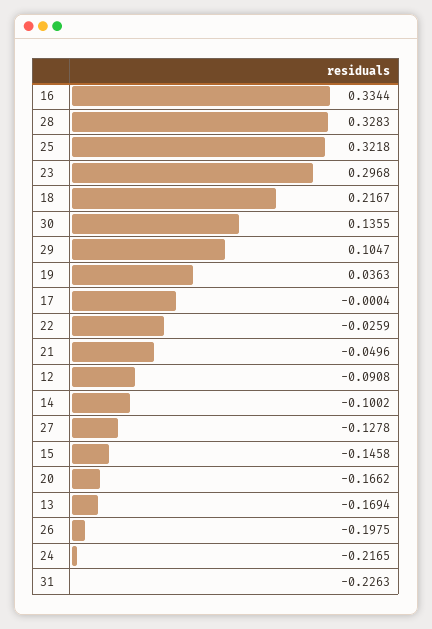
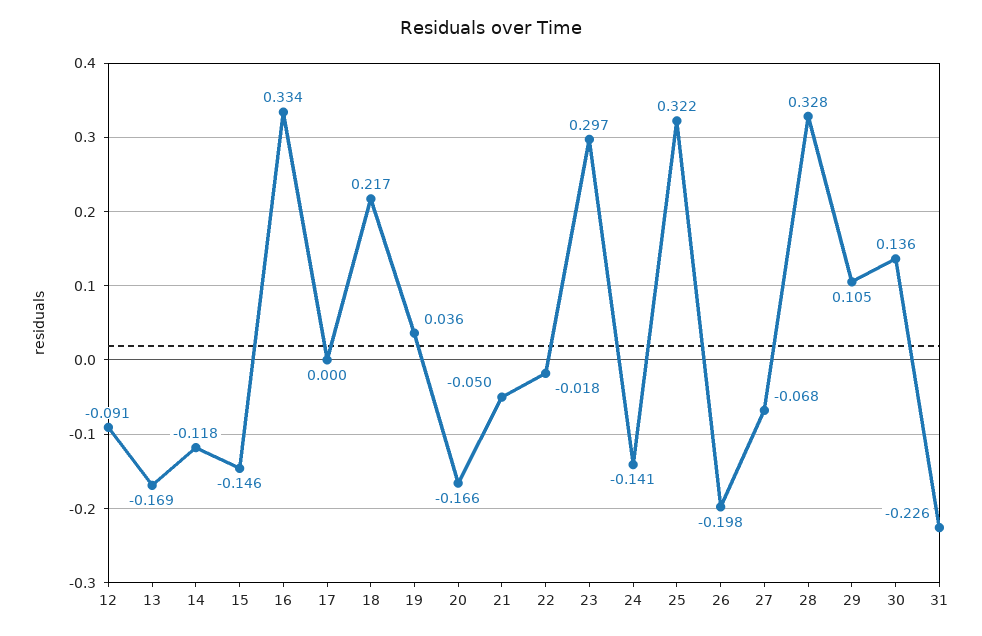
  {
    "16": 0.3344,
    "28": 0.3283,
    "25": 0.3218,
    "23": 0.2968,
    "18": 0.2167,
    "30": 0.1355,
    "29": 0.1047,
    "19": 0.0363,
    "17": -0.0004,
-   "22": -0.0259,
+   "22": -0.018,
    "21": -0.0496,
    "12": -0.0908,
-   "14": -0.1002,
+   "14": -0.118,
-   "27": -0.1278,
+   "27": -0.068,
    "15": -0.1458,
    "20": -0.1662,
    "13": -0.1694,
    "26": -0.1975,
-   "24": -0.2165,
+   "24": -0.141,
    "31": -0.2263
  }

